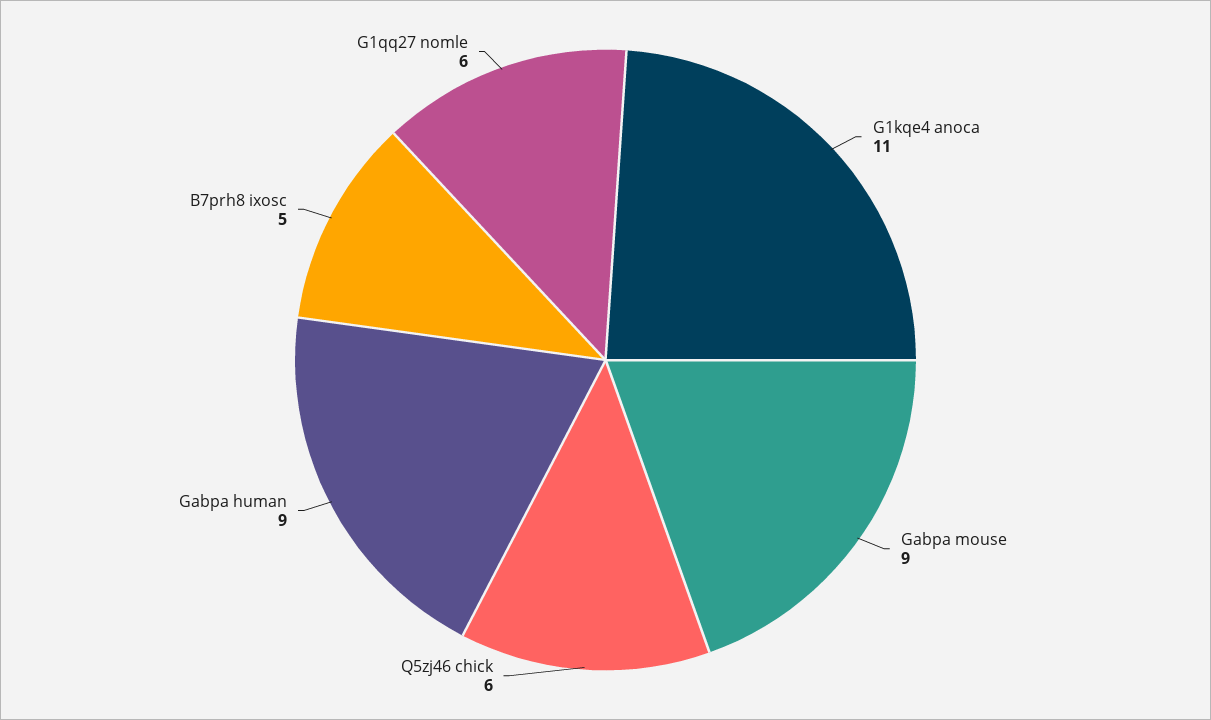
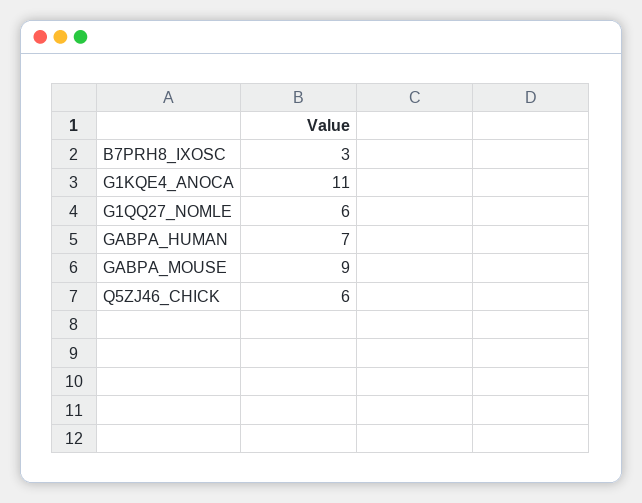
  {
    "G1kqe4 anoca": 11,
    "Gabpa mouse": 9,
    "Q5zj46 chick": 6,
-   "Gabpa human": 9,
+   "Gabpa human": 7,
-   "B7prh8 ixosc": 5,
+   "B7prh8 ixosc": 3,
    "G1qq27 nomle": 6
  }

